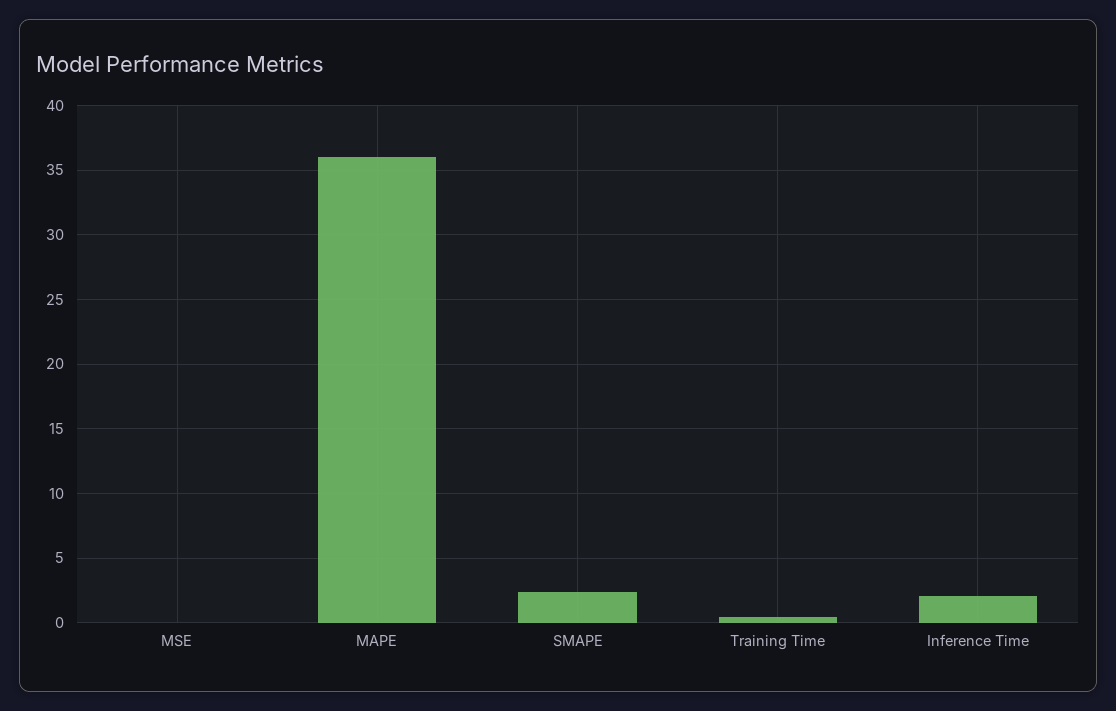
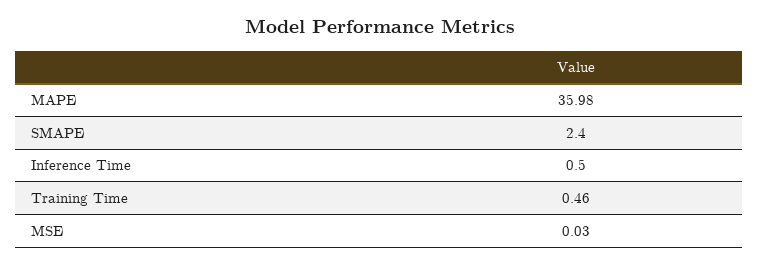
  {
    "MSE": 0.03,
    "MAPE": 35.98,
    "SMAPE": 2.4,
    "Training Time": 0.46,
-   "Inference Time": 2
+   "Inference Time": 0.5
  }

